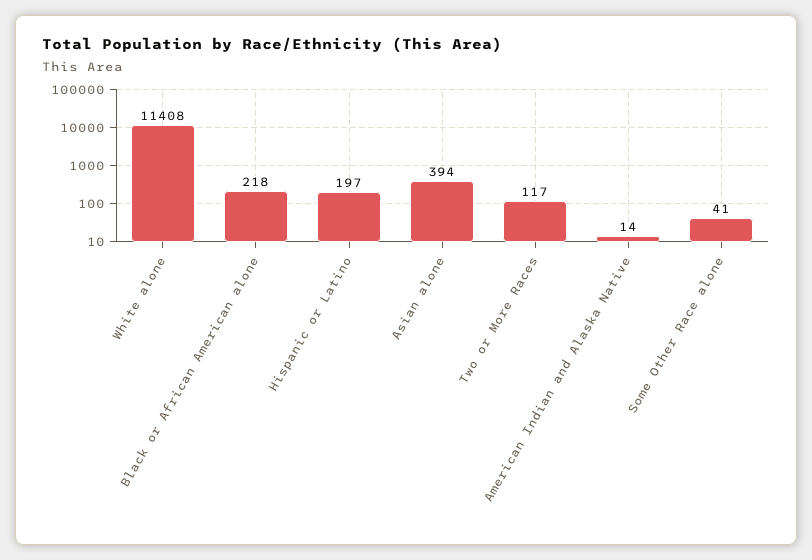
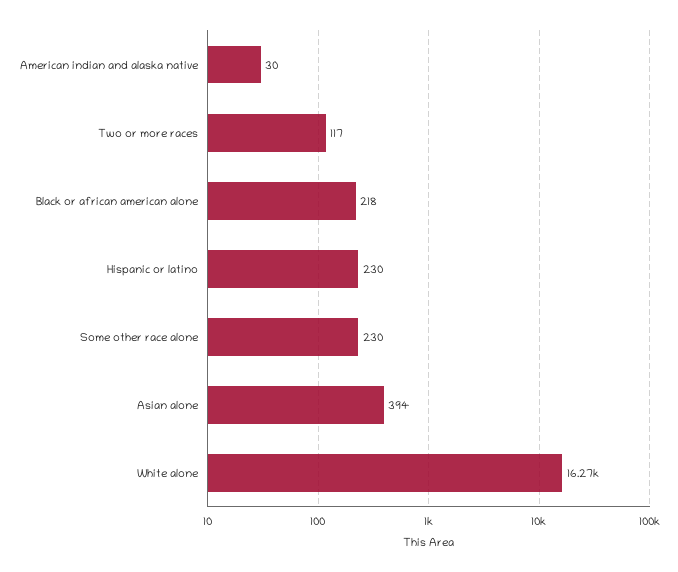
  {
-   "White alone": 11408,
+   "White alone": 16270,
    "Black or African American alone": 218,
-   "Hispanic or Latino": 197,
+   "Hispanic or Latino": 230,
    "Asian alone": 394,
    "Two or More Races": 117,
-   "American Indian and Alaska Native": 14,
+   "American Indian and Alaska Native": 30,
-   "Some Other Race alone": 41
+   "Some Other Race alone": 230
  }

